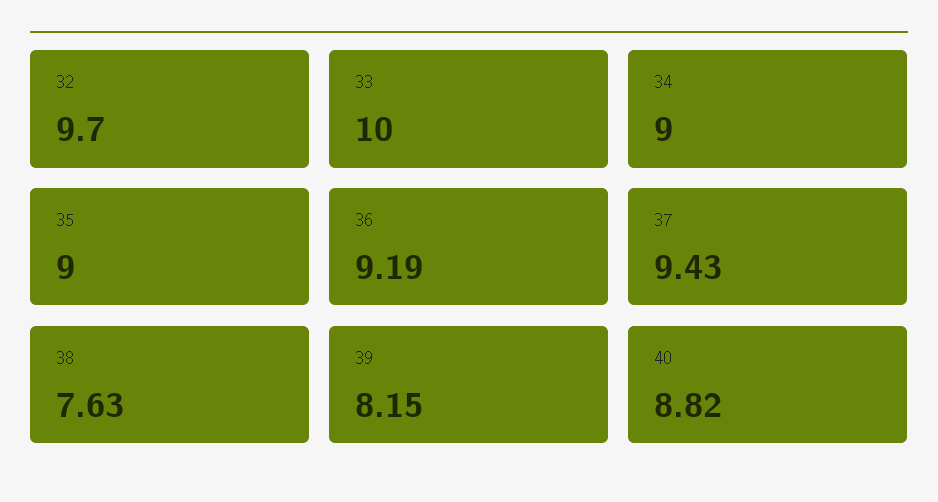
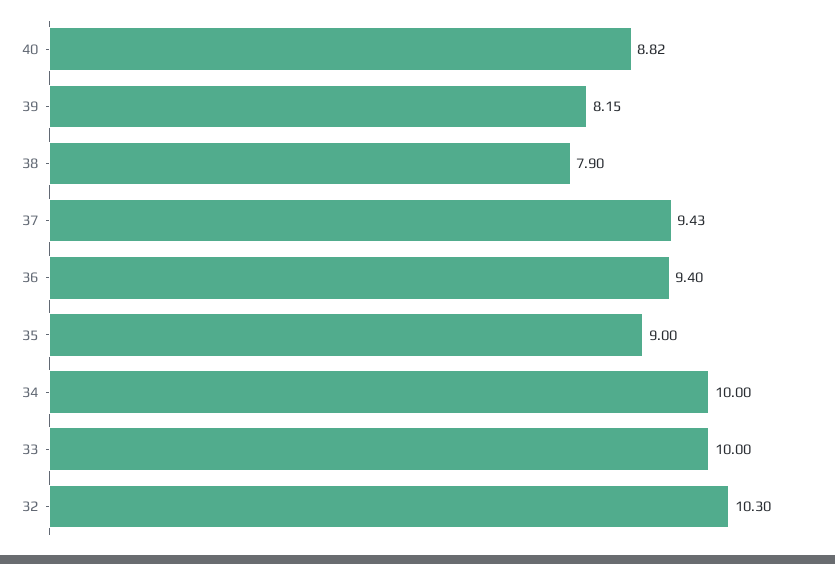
  {
-   "32": 9.7,
+   "32": 10.3,
    "33": 10,
-   "34": 9,
+   "34": 10,
    "35": 9,
-   "36": 9.19,
+   "36": 9.4,
    "37": 9.43,
-   "38": 7.63,
+   "38": 7.9,
    "39": 8.15,
    "40": 8.82
  }

